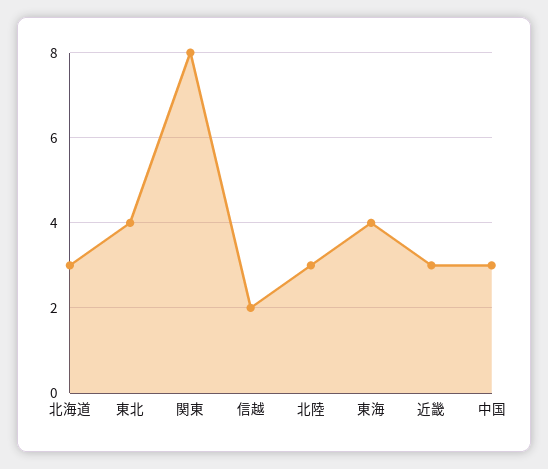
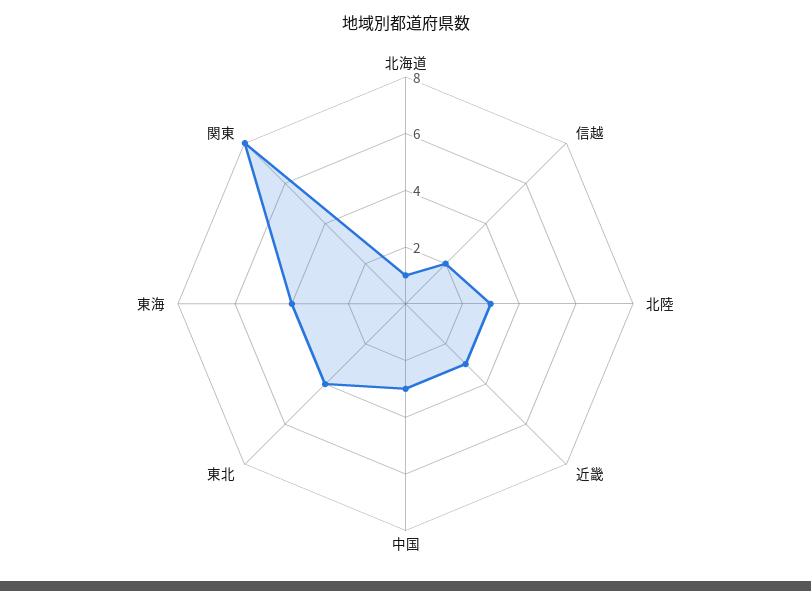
  {
-   "北海道": 3,
+   "北海道": 1,
    "東北": 4,
    "関東": 8,
    "信越": 2,
    "北陸": 3,
    "東海": 4,
    "近畿": 3,
    "中国": 3
  }

